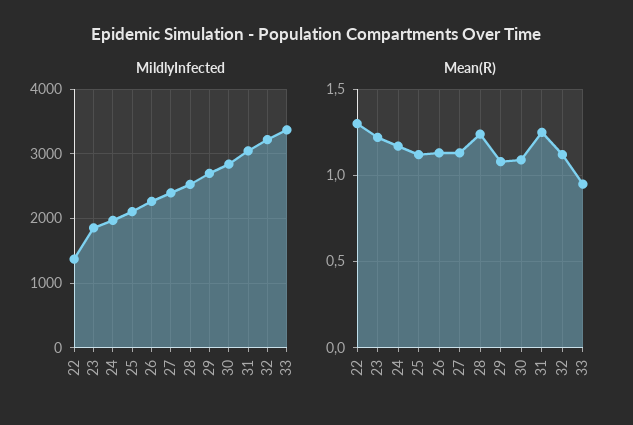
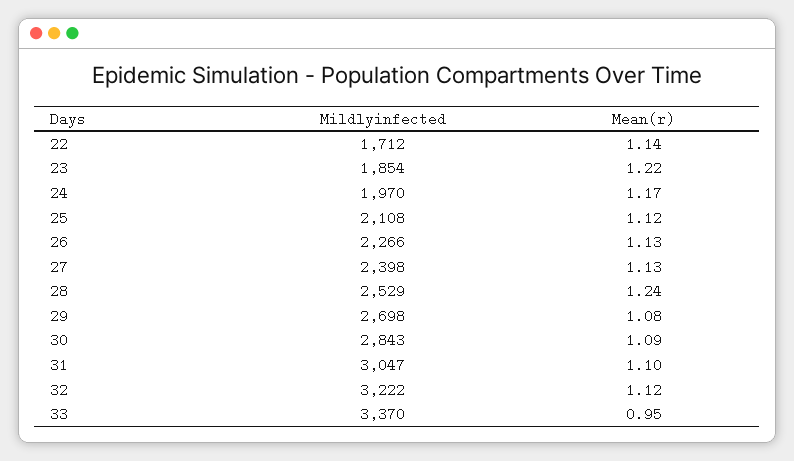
  {
    "MildlyInfected": {
-     "22": 1400,
+     "22": 1712,
      "23": 1854,
      "24": 1970,
      "25": 2108,
      "26": 2266,
      "27": 2398,
      "28": 2529,
      "29": 2698,
      "30": 2843,
      "31": 3047,
      "32": 3222,
      "33": 3370
    },
    "Mean(R)": {
-     "22": 1.3,
+     "22": 1.14,
      "23": 1.22,
      "24": 1.17,
      "25": 1.12,
      "26": 1.13,
      "27": 1.13,
      "28": 1.24,
      "29": 1.08,
      "30": 1.09,
-     "31": 1.25,
+     "31": 1.1,
      "32": 1.12,
      "33": 0.95
    }
  }

